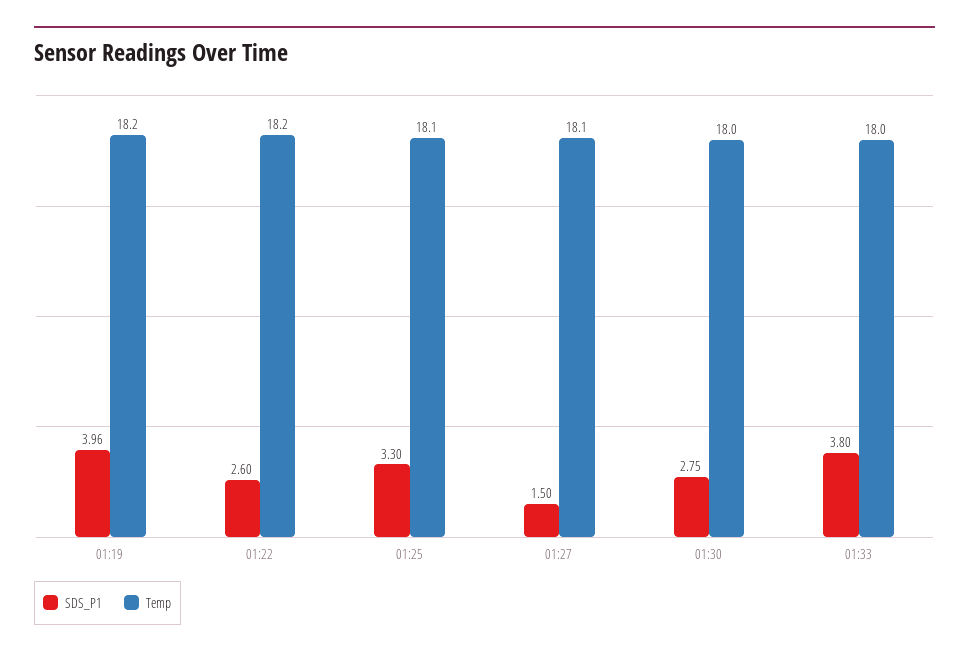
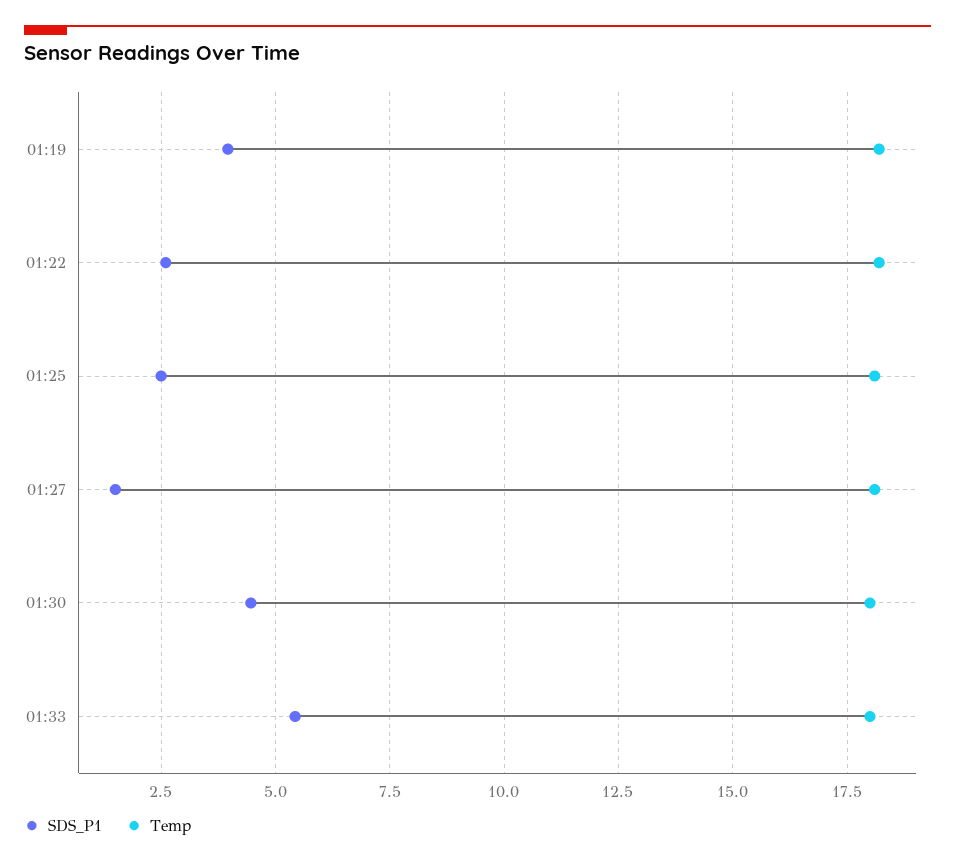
  {
    "SDS_P1": {
      "01:19": 3.96,
      "01:22": 2.6,
-     "01:25": 3.3,
+     "01:25": 2.5,
      "01:27": 1.5,
-     "01:30": 2.75,
+     "01:30": 4.5,
-     "01:33": 3.8
+     "01:33": 5.5
    },
    "Temp": {
      "01:19": 18.2,
      "01:22": 18.2,
      "01:25": 18.1,
      "01:27": 18.1,
      "01:30": 18,
      "01:33": 18
    }
  }

